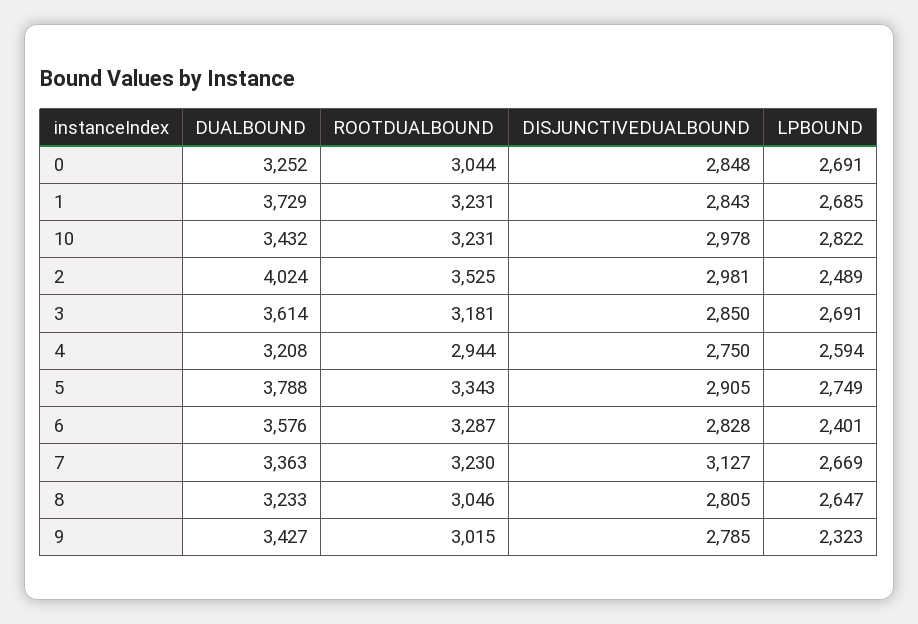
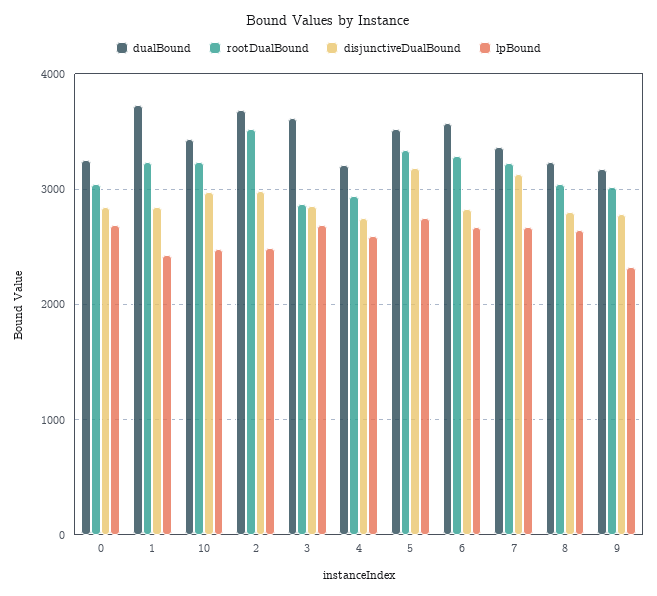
  {
    "DUALBOUND": {
      "0": 3252,
      "1": 3729,
      "10": 3432,
-     "2": 4024,
+     "2": 3700,
      "3": 3614,
      "4": 3208,
-     "5": 3788,
+     "5": 3500,
      "6": 3576,
      "7": 3363,
      "8": 3233,
-     "9": 3427
+     "9": 3200
    },
    "ROOTDUALBOUND": {
      "0": 3044,
      "1": 3231,
      "10": 3231,
      "2": 3525,
-     "3": 3181,
+     "3": 2900,
      "4": 2944,
      "5": 3343,
      "6": 3287,
      "7": 3230,
      "8": 3046,
      "9": 3015
    },
    "DISJUNCTIVEDUALBOUND": {
      "0": 2848,
      "1": 2843,
      "10": 2978,
      "2": 2981,
      "3": 2850,
      "4": 2750,
-     "5": 2905,
+     "5": 3200,
      "6": 2828,
      "7": 3127,
      "8": 2805,
      "9": 2785
    },
    "LPBOUND": {
      "0": 2691,
-     "1": 2685,
+     "1": 2400,
-     "10": 2822,
+     "10": 2500,
      "2": 2489,
      "3": 2691,
      "4": 2594,
      "5": 2749,
-     "6": 2401,
+     "6": 2700,
      "7": 2669,
      "8": 2647,
      "9": 2323
    }
  }

